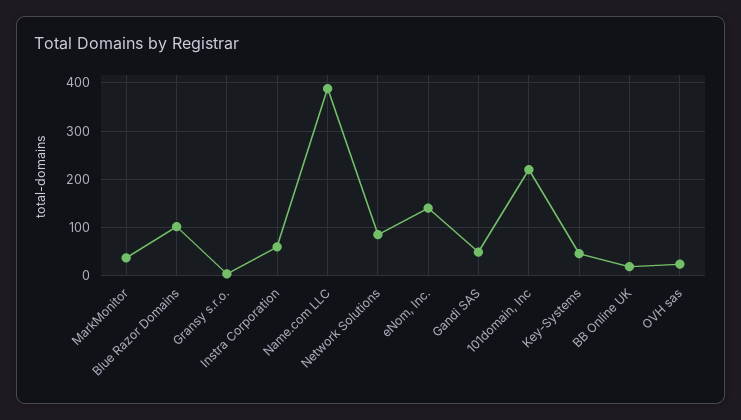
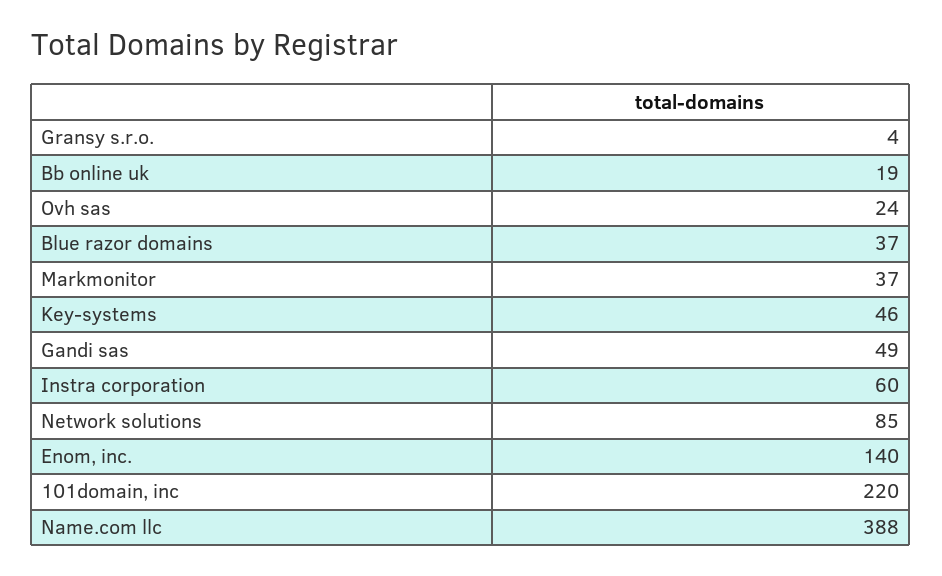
  {
    "MarkMonitor": 37,
-   "Blue Razor Domains": 100,
+   "Blue Razor Domains": 37,
    "Gransy s.r.o.": 4,
    "Instra Corporation": 60,
    "Name.com LLC": 388,
    "Network Solutions": 85,
    "eNom, Inc.": 140,
    "Gandi SAS": 49,
    "101domain, Inc": 220,
    "Key-Systems": 46,
    "BB Online UK": 19,
    "OVH sas": 24
  }

